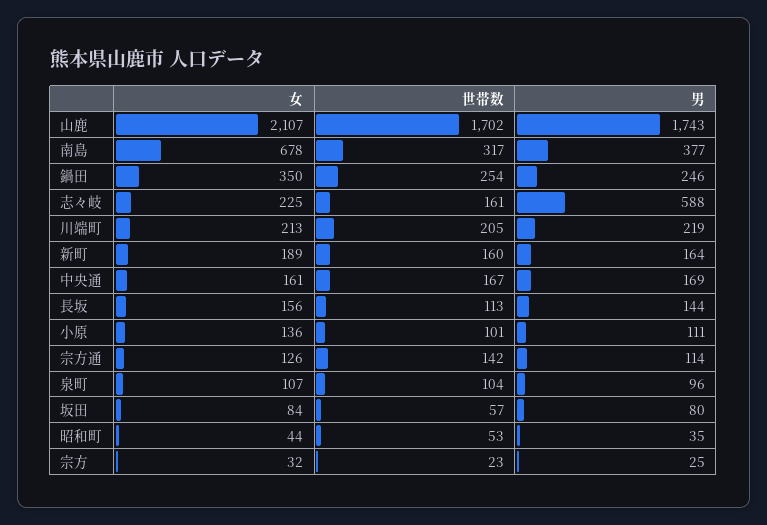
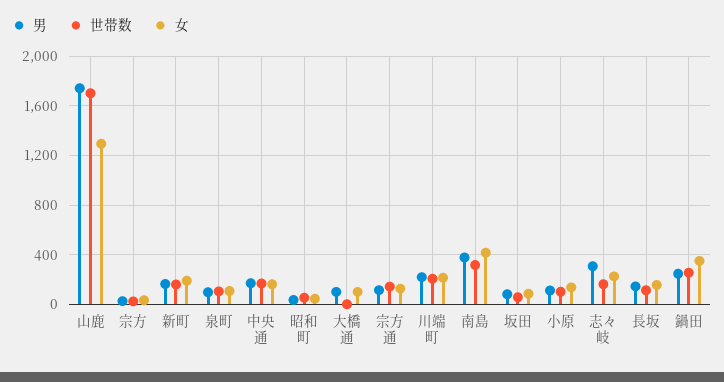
  {
    "女": {
-     "山鹿": 2107,
+     "山鹿": 1300,
-     "南島": 678,
+     "南島": 400,
      "鍋田": 350,
      "志々岐": 225,
      "川端町": 213,
      "新町": 189,
      "中央通": 161,
      "長坂": 156,
      "小原": 136,
      "宗方通": 126,
      "泉町": 107,
      "坂田": 84,
      "昭和町": 44,
-     "宗方": 32
+     "宗方": 32,
+     "大橋通": 100
    },
    "世帯数": {
      "山鹿": 1702,
      "南島": 317,
      "鍋田": 254,
      "志々岐": 161,
      "川端町": 205,
      "新町": 160,
      "中央通": 167,
      "長坂": 113,
      "小原": 101,
      "宗方通": 142,
      "泉町": 104,
      "坂田": 57,
      "昭和町": 53,
-     "宗方": 23
+     "宗方": 23,
+     "大橋通": 0
    },
    "男": {
      "山鹿": 1743,
      "南島": 377,
      "鍋田": 246,
-     "志々岐": 588,
+     "志々岐": 300,
      "川端町": 219,
      "新町": 164,
      "中央通": 169,
      "長坂": 144,
      "小原": 111,
      "宗方通": 114,
      "泉町": 96,
      "坂田": 80,
      "昭和町": 35,
-     "宗方": 25
+     "宗方": 25,
+     "大橋通": 100
    }
  }

